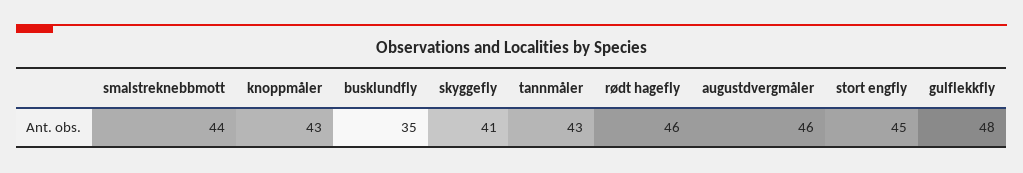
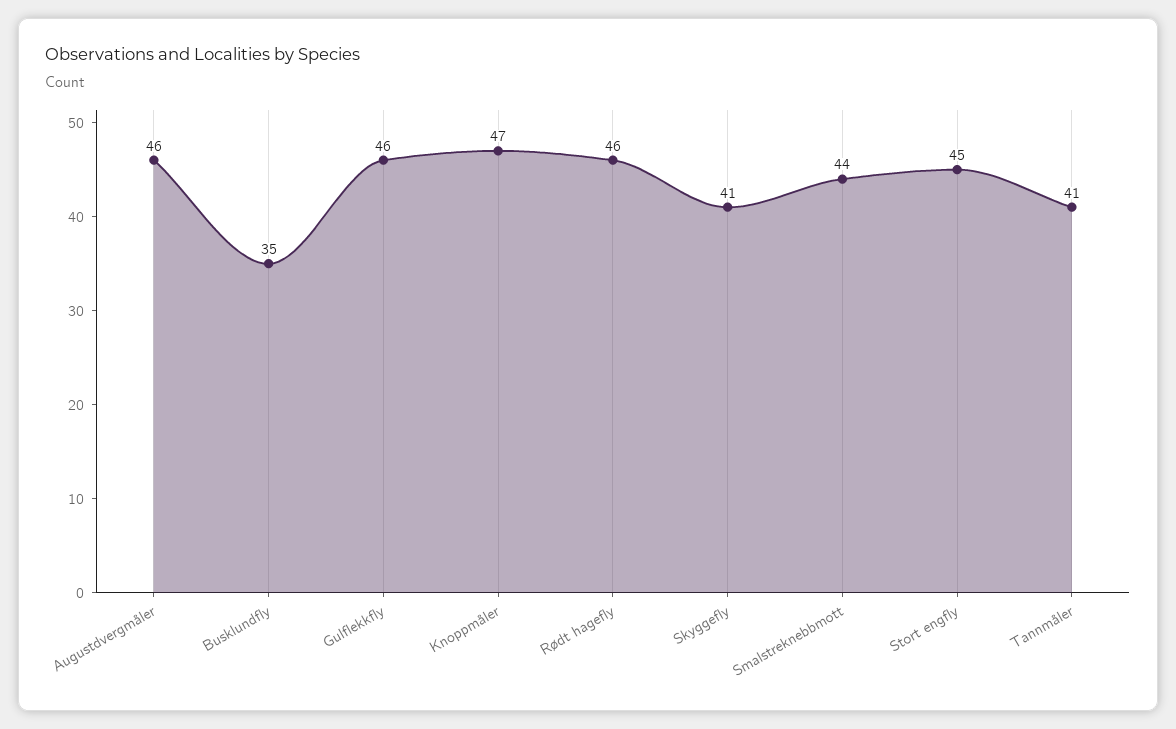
  {
    "smalstreknebbmott": 44,
-   "knoppmåler": 43,
+   "knoppmåler": 47,
    "busklundfly": 35,
    "skyggefly": 41,
-   "tannmåler": 43,
+   "tannmåler": 41,
    "rødt hagefly": 46,
    "augustdvergmåler": 46,
    "stort engfly": 45,
-   "gulflekkfly": 48
+   "gulflekkfly": 46
  }

